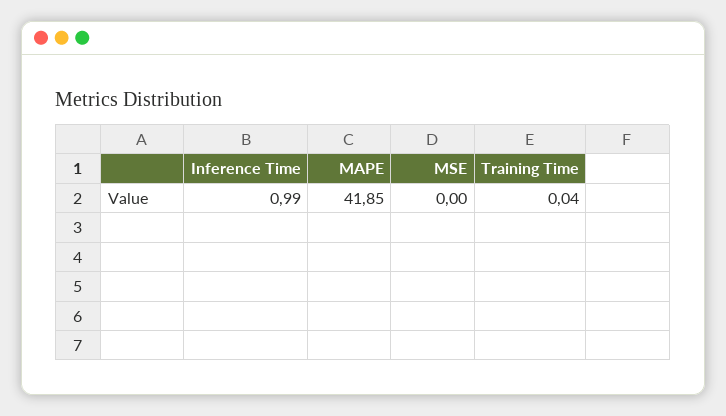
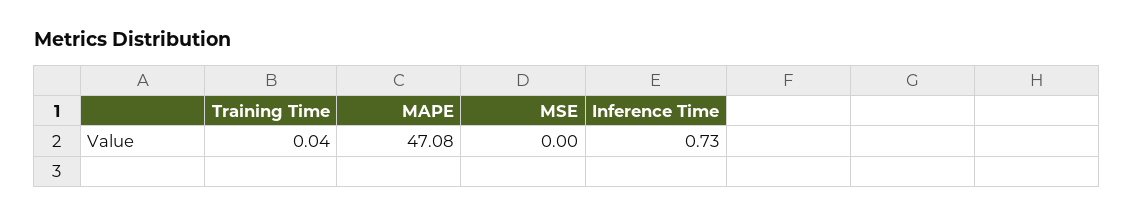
  {
-   "Inference Time": 0.99,
+   "Inference Time": 0.73,
-   "MAPE": 41.85,
+   "MAPE": 47.08,
    "MSE": 0,
    "Training Time": 0.04
  }

